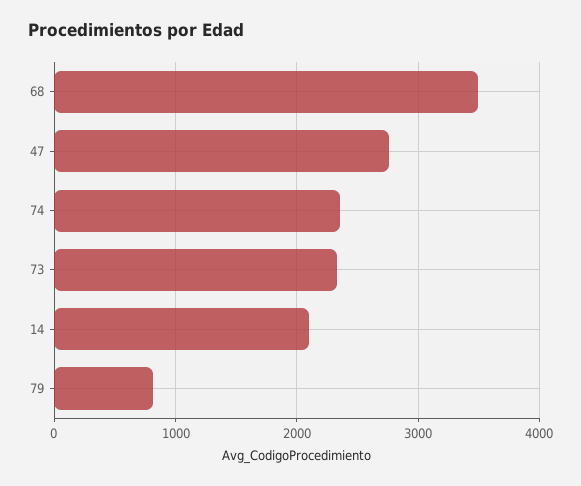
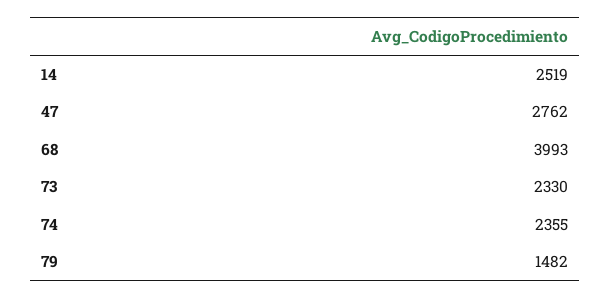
  {
-   "68": 3500,
+   "68": 3993,
    "47": 2762,
    "74": 2355,
    "73": 2330,
-   "14": 2100,
+   "14": 2519,
-   "79": 800
+   "79": 1482
  }

